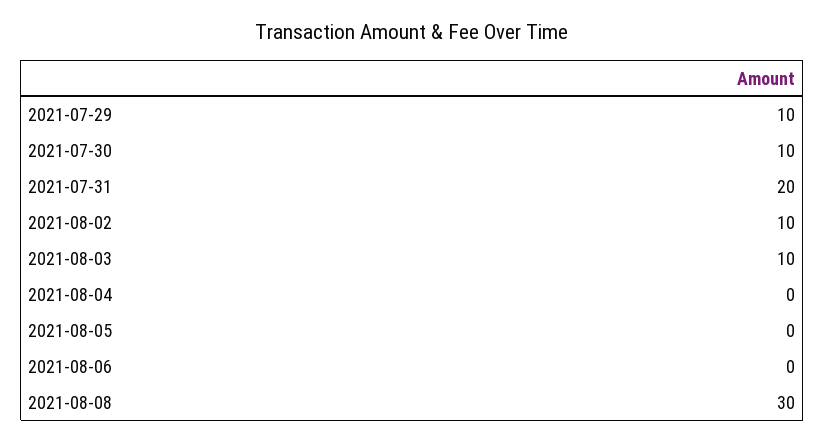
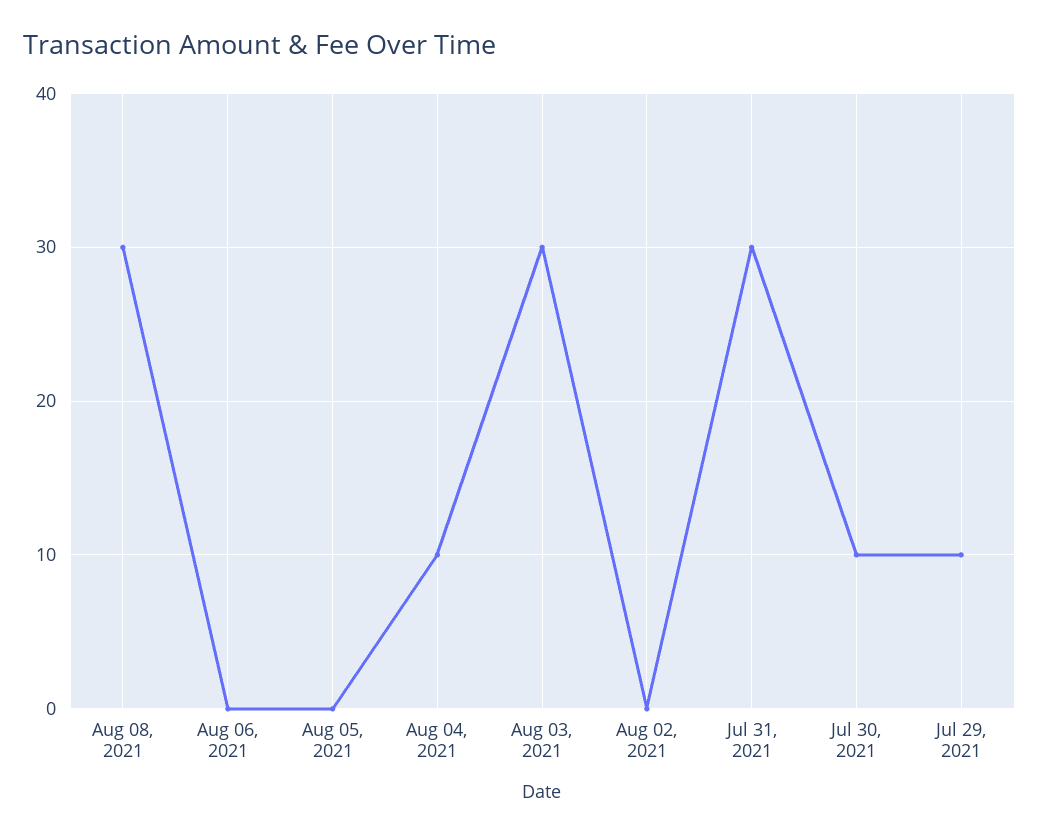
  {
    "2021-07-29": 10,
    "2021-07-30": 10,
-   "2021-07-31": 20,
+   "2021-07-31": 30,
-   "2021-08-02": 10,
+   "2021-08-02": 0,
-   "2021-08-03": 10,
+   "2021-08-03": 30,
-   "2021-08-04": 0,
+   "2021-08-04": 10,
    "2021-08-05": 0,
    "2021-08-06": 0,
    "2021-08-08": 30
  }

